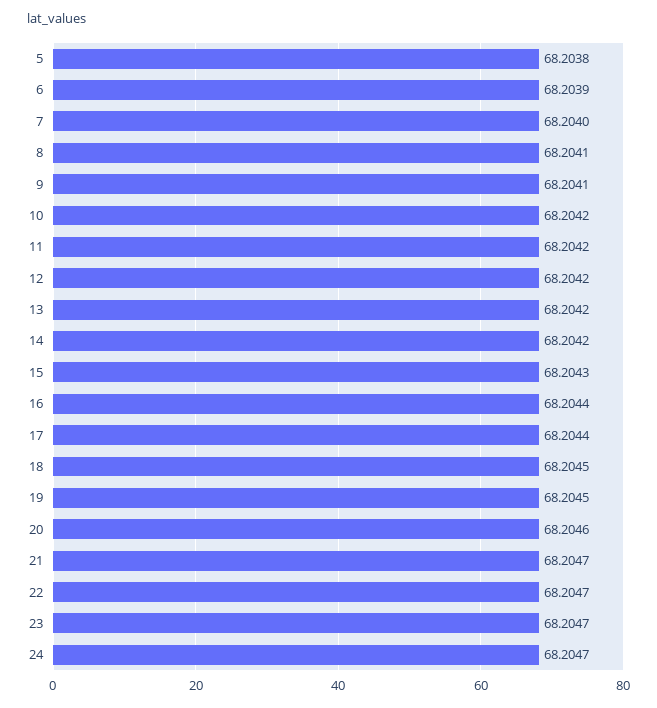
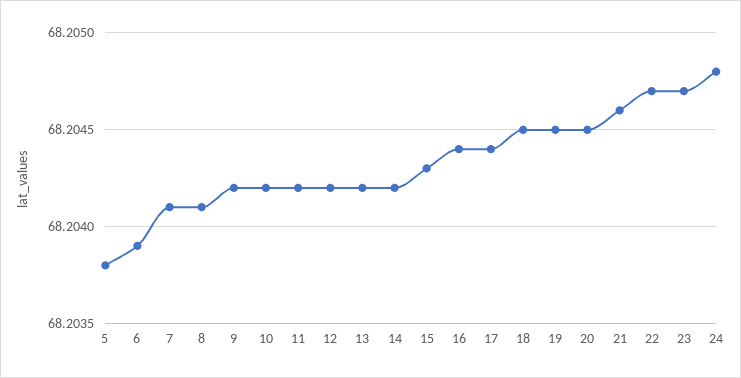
  {
    "5": 68.2038,
    "6": 68.2039,
-   "7": 68.204,
+   "7": 68.2041,
    "8": 68.2041,
-   "9": 68.2041,
+   "9": 68.2042,
    "10": 68.2042,
    "11": 68.2042,
    "12": 68.2042,
    "13": 68.2042,
    "14": 68.2042,
    "15": 68.2043,
    "16": 68.2044,
    "17": 68.2044,
    "18": 68.2045,
    "19": 68.2045,
-   "20": 68.2046,
+   "20": 68.2045,
-   "21": 68.2047,
+   "21": 68.2046,
    "22": 68.2047,
    "23": 68.2047,
-   "24": 68.2047
+   "24": 68.2048
  }

